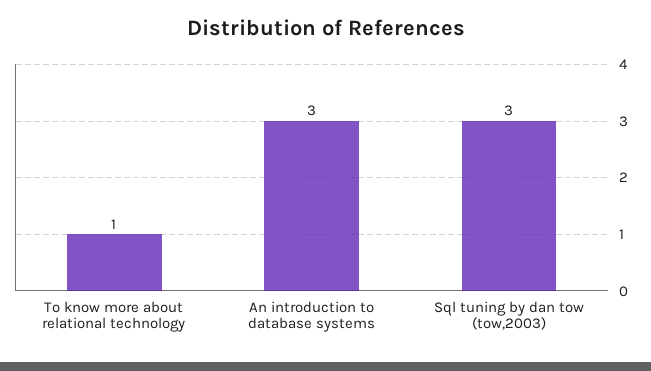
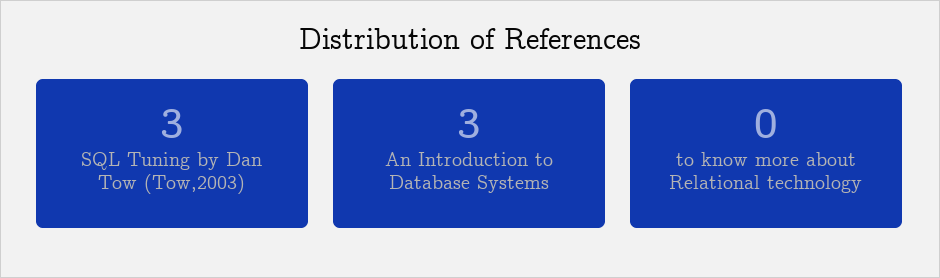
  {
-   "To know more about relational technology": 1,
+   "To know more about relational technology": 0,
    "An introduction to database systems": 3,
    "Sql tuning by dan tow (tow,2003)": 3
  }

